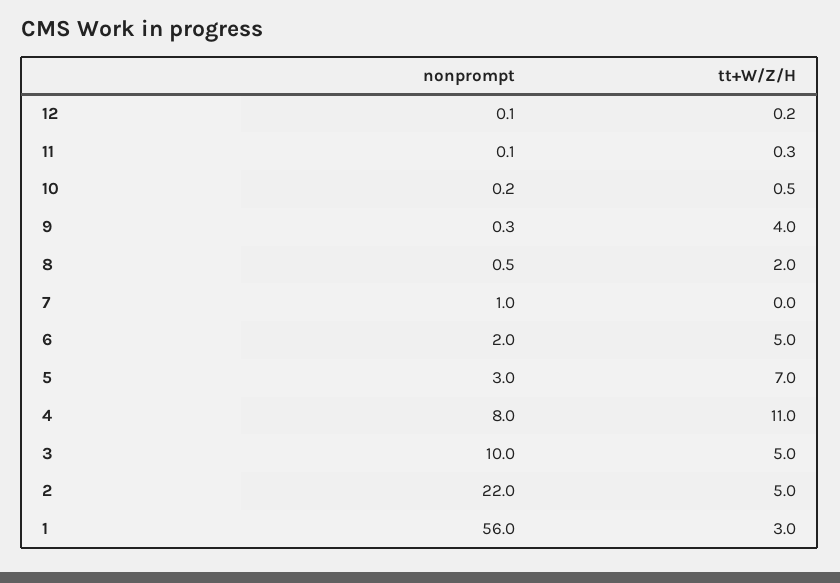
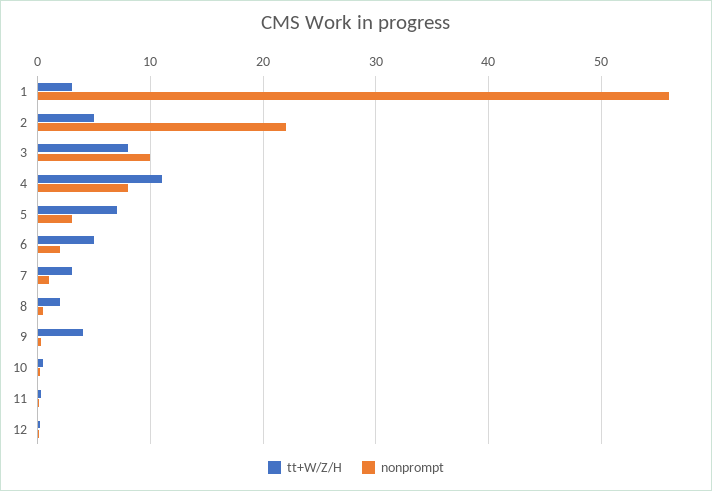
  {
    "nonprompt": {
      "12": 0.1,
      "11": 0.1,
      "10": 0.2,
      "9": 0.3,
      "8": 0.5,
      "7": 1,
      "6": 2,
      "5": 3,
      "4": 8,
      "3": 10,
      "2": 22,
      "1": 56
    },
    "tt+W/Z/H": {
      "12": 0.2,
      "11": 0.3,
      "10": 0.5,
      "9": 4,
      "8": 2,
-     "7": 0,
+     "7": 3,
      "6": 5,
      "5": 7,
      "4": 11,
-     "3": 5,
+     "3": 8,
      "2": 5,
      "1": 3
    }
  }

